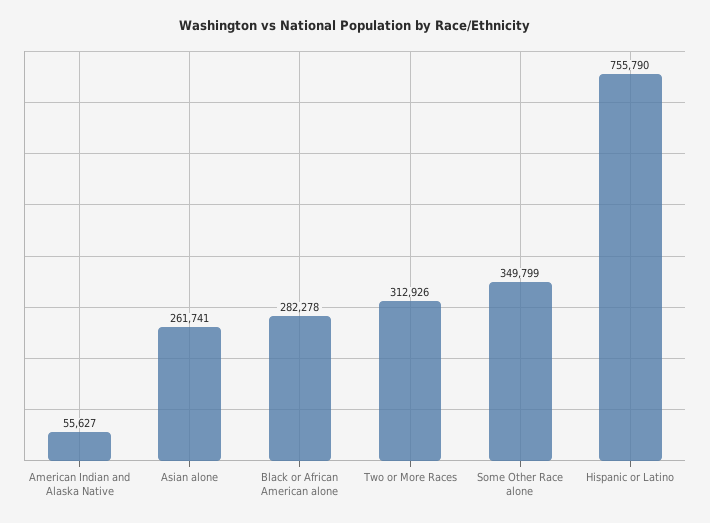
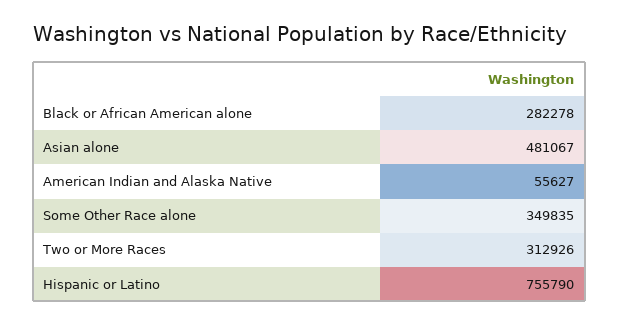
  {
    "American Indian and Alaska Native": 55627,
-   "Asian alone": 261741,
+   "Asian alone": 481067,
    "Black or African American alone": 282278,
    "Two or More Races": 312926,
-   "Some Other Race alone": 349799,
+   "Some Other Race alone": 349835,
    "Hispanic or Latino": 755790
  }

